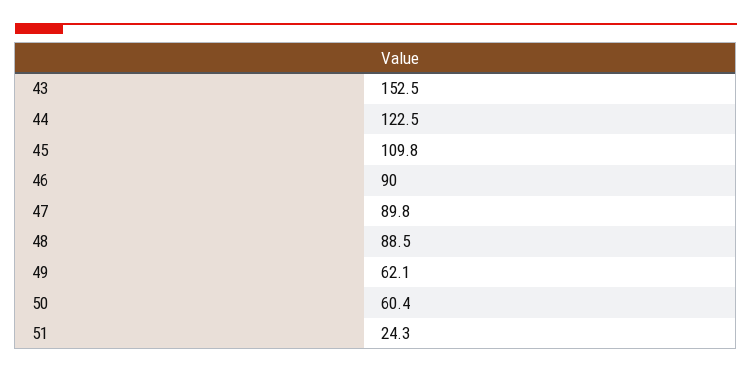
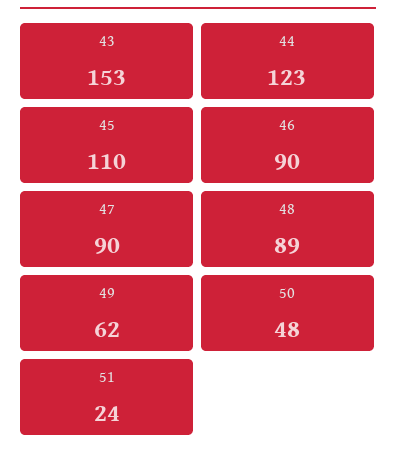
  {
    "43": 152.5,
    "44": 122.5,
    "45": 109.8,
    "46": 90,
    "47": 89.8,
    "48": 88.5,
    "49": 62.1,
-   "50": 60.4,
+   "50": 48,
    "51": 24.3
  }

